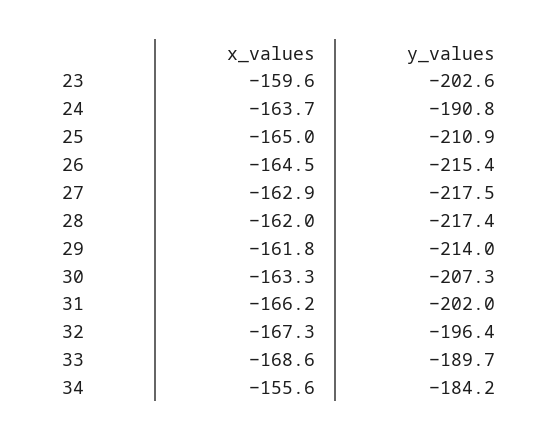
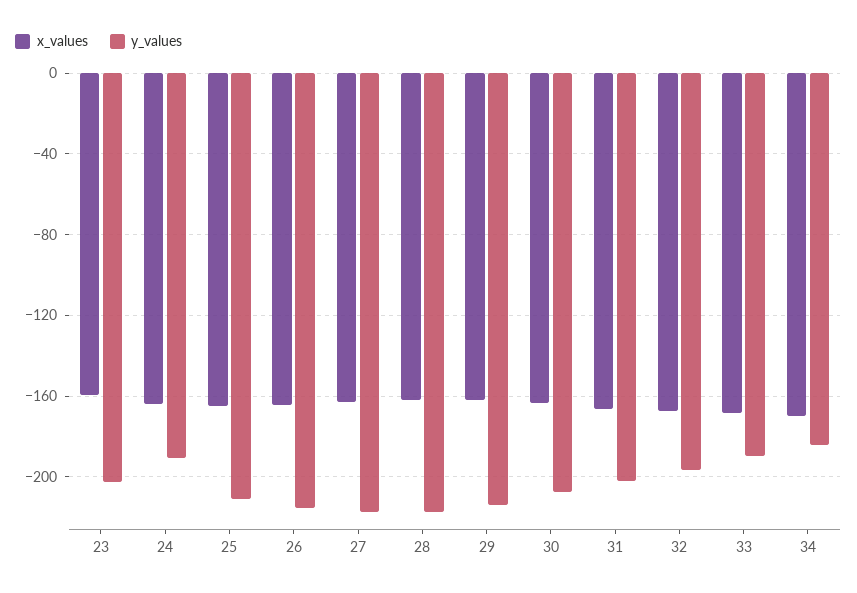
  {
    "x_values": {
      "23": -159.6,
      "24": -163.7,
      "25": -165,
      "26": -164.5,
      "27": -162.9,
      "28": -162,
      "29": -161.8,
      "30": -163.3,
      "31": -166.2,
      "32": -167.3,
      "33": -168.6,
-     "34": -155.6
+     "34": -170
    },
    "y_values": {
      "23": -202.6,
      "24": -190.8,
      "25": -210.9,
      "26": -215.4,
      "27": -217.5,
      "28": -217.4,
      "29": -214,
      "30": -207.3,
      "31": -202,
      "32": -196.4,
      "33": -189.7,
      "34": -184.2
    }
  }

